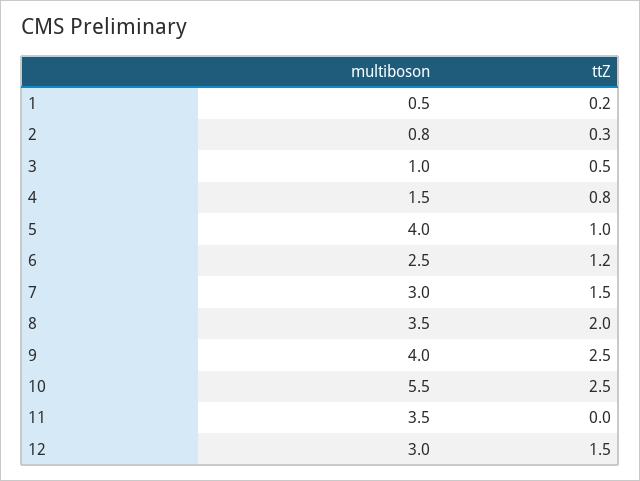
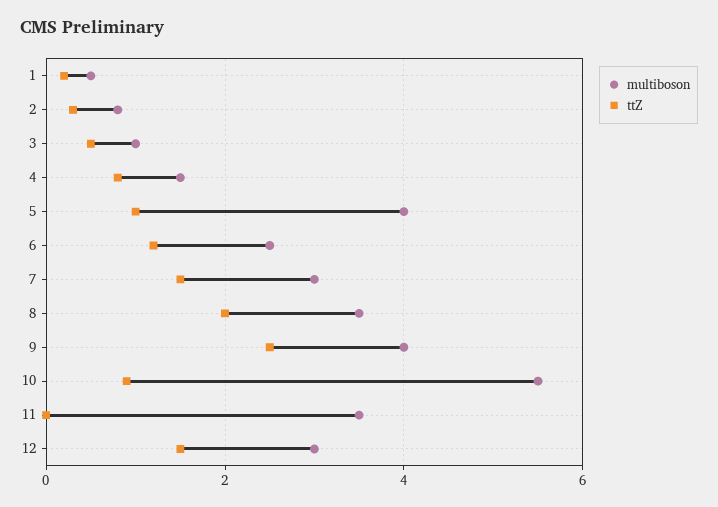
  {
    "multiboson": {
      "1": 0.5,
      "2": 0.8,
      "3": 1,
      "4": 1.5,
      "5": 4,
      "6": 2.5,
      "7": 3,
      "8": 3.5,
      "9": 4,
      "10": 5.5,
      "11": 3.5,
      "12": 3
    },
    "ttZ": {
      "1": 0.2,
      "2": 0.3,
      "3": 0.5,
      "4": 0.8,
      "5": 1,
      "6": 1.2,
      "7": 1.5,
      "8": 2,
      "9": 2.5,
-     "10": 2.5,
+     "10": 1,
      "11": 0,
      "12": 1.5
    }
  }

